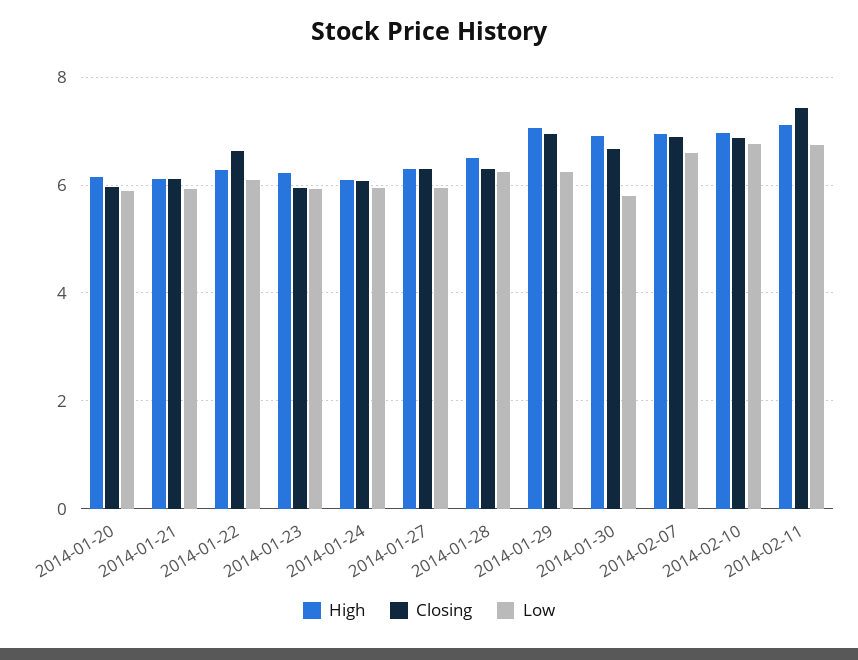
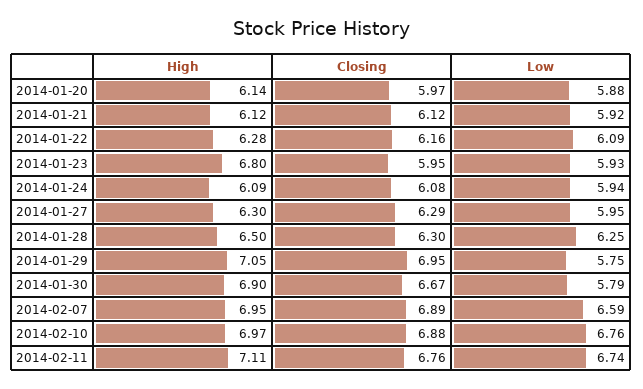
  {
    "High": {
      "2014-01-20": 6.14,
      "2014-01-21": 6.12,
      "2014-01-22": 6.28,
-     "2014-01-23": 6.2,
+     "2014-01-23": 6.8,
      "2014-01-24": 6.09,
      "2014-01-27": 6.3,
      "2014-01-28": 6.5,
      "2014-01-29": 7.05,
      "2014-01-30": 6.9,
      "2014-02-07": 6.95,
      "2014-02-10": 6.97,
      "2014-02-11": 7.11
    },
    "Closing": {
      "2014-01-20": 5.97,
      "2014-01-21": 6.12,
-     "2014-01-22": 6.6,
+     "2014-01-22": 6.16,
      "2014-01-23": 5.95,
      "2014-01-24": 6.08,
      "2014-01-27": 6.29,
      "2014-01-28": 6.3,
      "2014-01-29": 6.95,
      "2014-01-30": 6.67,
      "2014-02-07": 6.89,
      "2014-02-10": 6.88,
-     "2014-02-11": 7.4
+     "2014-02-11": 6.76
    },
    "Low": {
      "2014-01-20": 5.88,
      "2014-01-21": 5.92,
      "2014-01-22": 6.09,
      "2014-01-23": 5.93,
      "2014-01-24": 5.94,
      "2014-01-27": 5.95,
      "2014-01-28": 6.25,
-     "2014-01-29": 6.2,
+     "2014-01-29": 5.75,
      "2014-01-30": 5.79,
      "2014-02-07": 6.59,
      "2014-02-10": 6.76,
      "2014-02-11": 6.74
    }
  }

